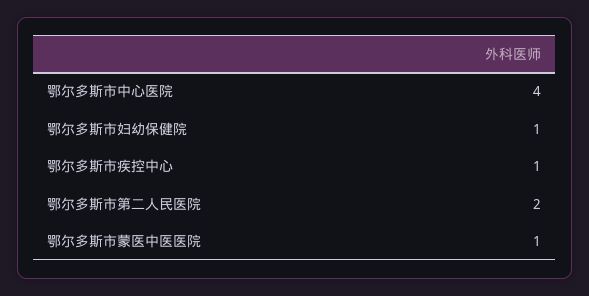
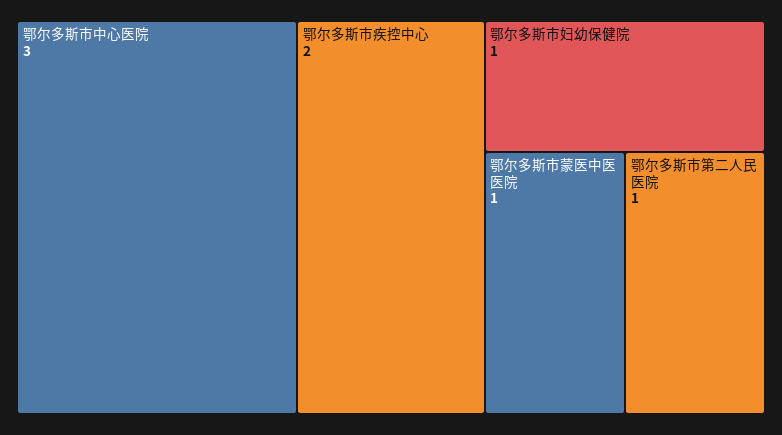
  {
-   "鄂尔多斯市中心医院": 4,
+   "鄂尔多斯市中心医院": 3,
    "鄂尔多斯市妇幼保健院": 1,
-   "鄂尔多斯市疾控中心": 1,
+   "鄂尔多斯市疾控中心": 2,
-   "鄂尔多斯市第二人民医院": 2,
+   "鄂尔多斯市第二人民医院": 1,
    "鄂尔多斯市蒙医中医医院": 1
  }

